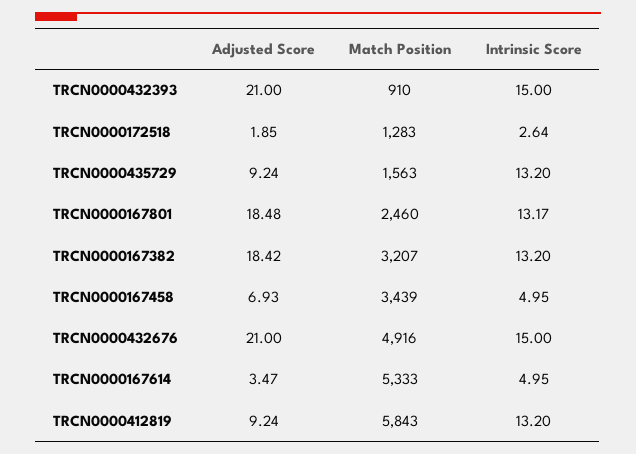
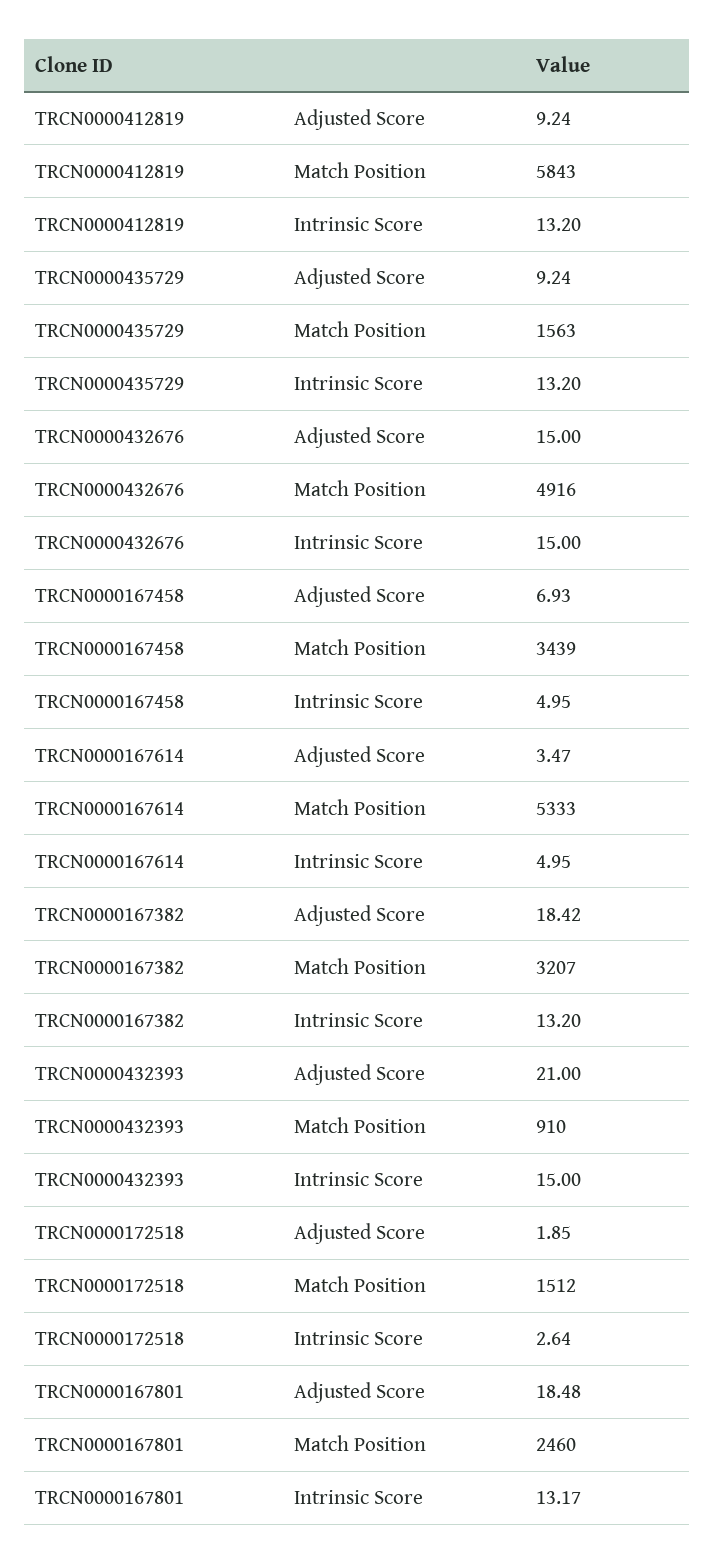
  {
    "Adjusted Score": {
      "TRCN0000432393": 21,
      "TRCN0000172518": 1.85,
      "TRCN0000435729": 9.24,
      "TRCN0000167801": 18.48,
      "TRCN0000167382": 18.42,
      "TRCN0000167458": 6.93,
-     "TRCN0000432676": 21,
+     "TRCN0000432676": 15,
      "TRCN0000167614": 3.47,
      "TRCN0000412819": 9.24
    },
    "Match Position": {
      "TRCN0000432393": 910,
-     "TRCN0000172518": 1283,
+     "TRCN0000172518": 1512,
      "TRCN0000435729": 1563,
      "TRCN0000167801": 2460,
      "TRCN0000167382": 3207,
      "TRCN0000167458": 3439,
      "TRCN0000432676": 4916,
      "TRCN0000167614": 5333,
      "TRCN0000412819": 5843
    },
    "Intrinsic Score": {
      "TRCN0000432393": 15,
      "TRCN0000172518": 2.64,
      "TRCN0000435729": 13.2,
      "TRCN0000167801": 13.17,
      "TRCN0000167382": 13.2,
      "TRCN0000167458": 4.95,
      "TRCN0000432676": 15,
      "TRCN0000167614": 4.95,
      "TRCN0000412819": 13.2
    }
  }

